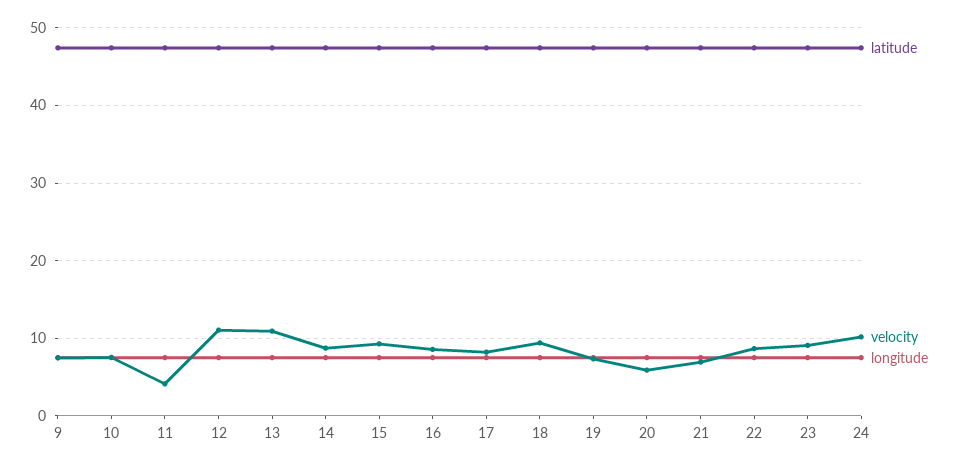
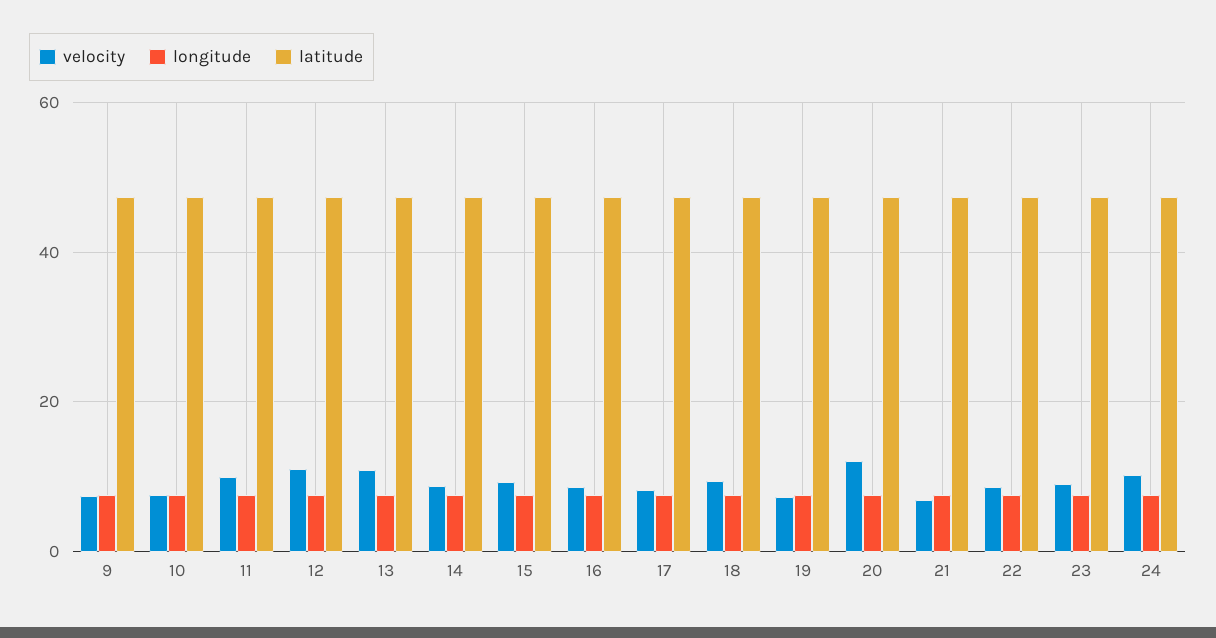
  {
    "latitude": {
      "9": 47,
      "10": 47,
      "11": 47,
      "12": 47,
      "13": 47,
      "14": 47,
      "15": 47,
      "16": 47,
      "17": 47,
      "18": 47,
      "19": 47,
      "20": 47,
      "21": 47,
      "22": 47,
      "23": 47,
      "24": 47
    },
    "velocity": {
      "9": 7,
      "10": 8,
-     "11": 4,
+     "11": 10,
      "12": 11,
      "13": 11,
      "14": 9,
      "15": 9,
      "16": 9,
      "17": 8,
      "18": 9,
      "19": 7,
-     "20": 6,
+     "20": 12,
      "21": 7,
      "22": 9,
      "23": 9,
      "24": 10
    },
    "longitude": {
      "9": 8,
      "10": 8,
      "11": 8,
      "12": 8,
      "13": 8,
      "14": 8,
      "15": 8,
      "16": 8,
      "17": 8,
      "18": 8,
      "19": 8,
      "20": 8,
      "21": 8,
      "22": 8,
      "23": 8,
      "24": 8
    }
  }

